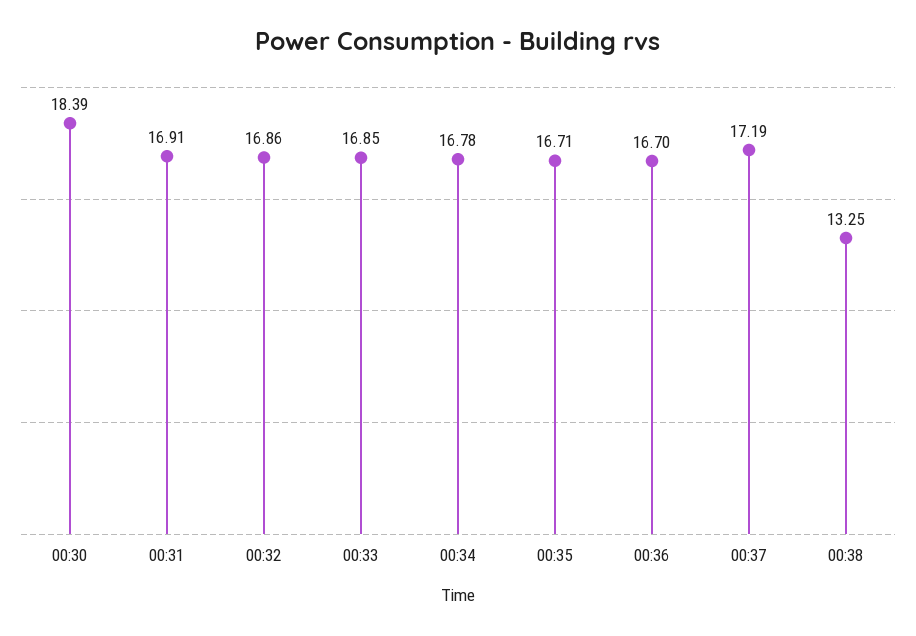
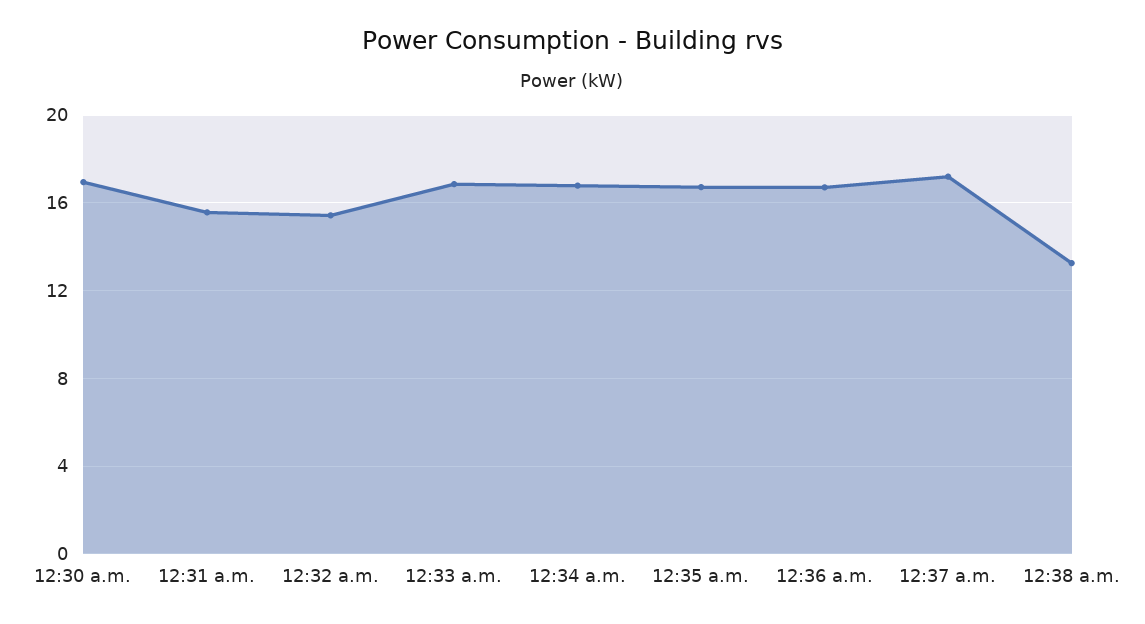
  {
-   "00:30": 18.39,
+   "00:30": 17,
-   "00:31": 16.91,
+   "00:31": 15.5,
-   "00:32": 16.86,
+   "00:32": 15.5,
    "00:33": 16.85,
    "00:34": 16.78,
    "00:35": 16.71,
    "00:36": 16.7,
    "00:37": 17.19,
    "00:38": 13.25
  }

